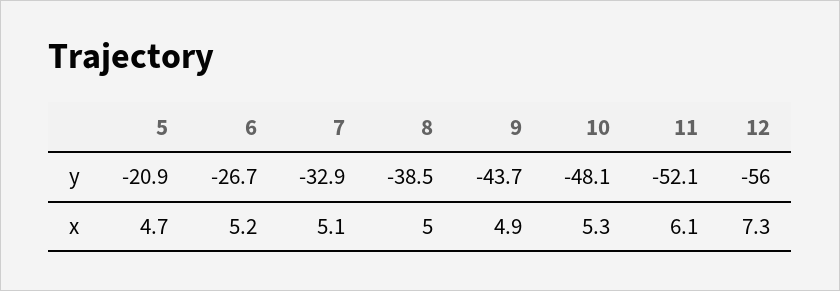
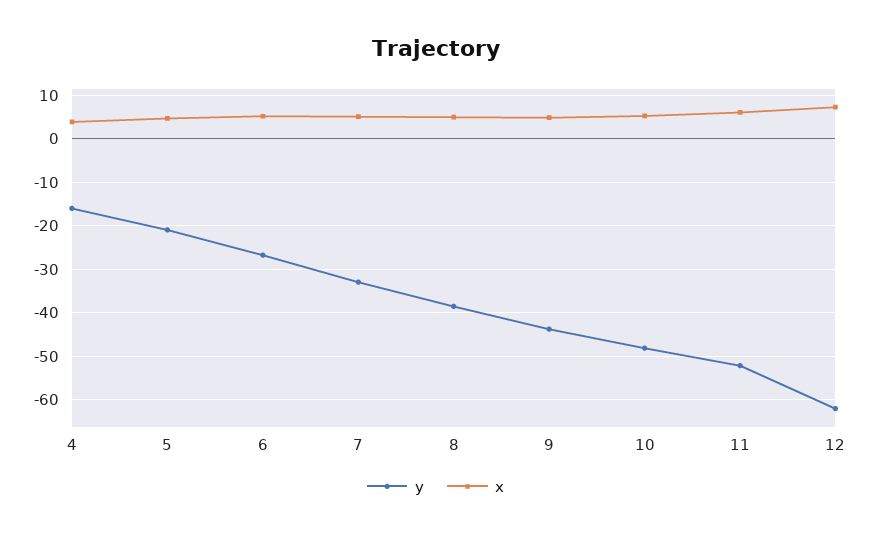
  {
    "y": {
      "5": -20.9,
      "6": -26.7,
      "7": -32.9,
      "8": -38.5,
      "9": -43.7,
      "10": -48.1,
      "11": -52.1,
-     "12": -56
+     "12": -62,
+     "4": -16
    },
    "x": {
      "5": 4.7,
      "6": 5.2,
      "7": 5.1,
      "8": 5,
      "9": 4.9,
      "10": 5.3,
      "11": 6.1,
-     "12": 7.3
+     "12": 7.3,
+     "4": 4
    }
  }

